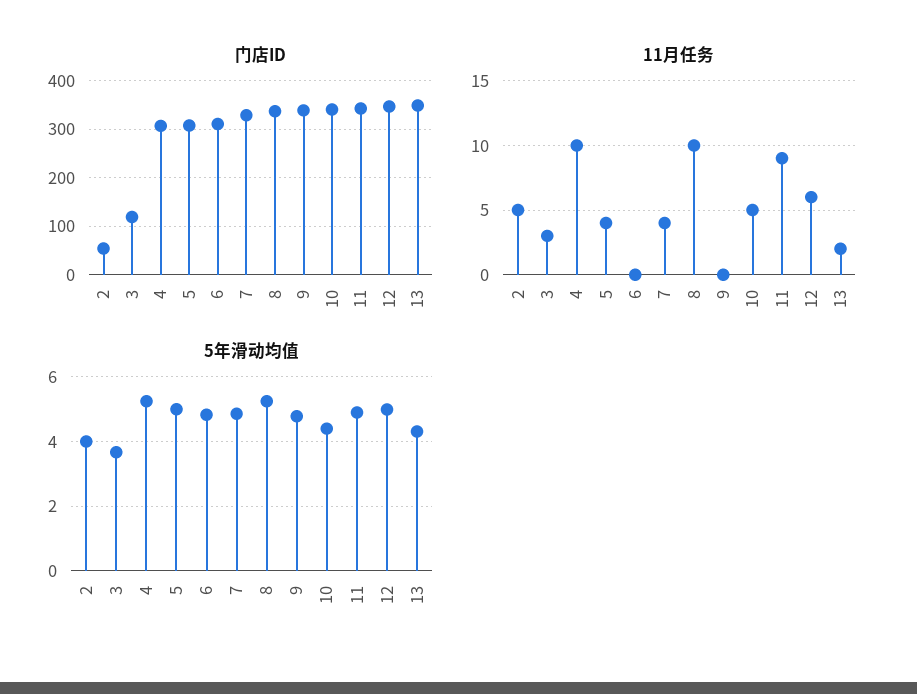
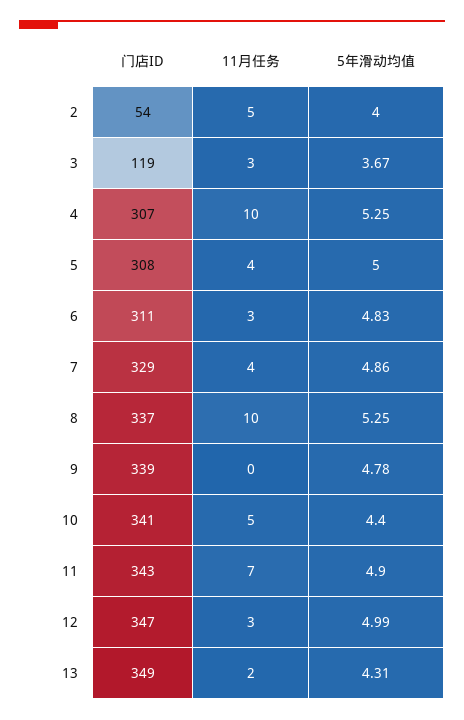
  {
    "门店ID": {
      "2": 54,
      "3": 119,
      "4": 307,
      "5": 308,
      "6": 311,
      "7": 329,
      "8": 337,
      "9": 339,
      "10": 341,
      "11": 343,
      "12": 347,
      "13": 349
    },
    "11月任务": {
      "2": 5,
      "3": 3,
      "4": 10,
      "5": 4,
-     "6": 0,
+     "6": 3,
      "7": 4,
      "8": 10,
      "9": 0,
      "10": 5,
-     "11": 9,
+     "11": 7,
-     "12": 6,
+     "12": 3,
      "13": 2
    },
    "5年滑动均值": {
      "2": 4,
      "3": 3.67,
      "4": 5.25,
      "5": 5,
      "6": 4.83,
      "7": 4.86,
      "8": 5.25,
      "9": 4.78,
      "10": 4.4,
      "11": 4.9,
      "12": 4.99,
      "13": 4.31
    }
  }

